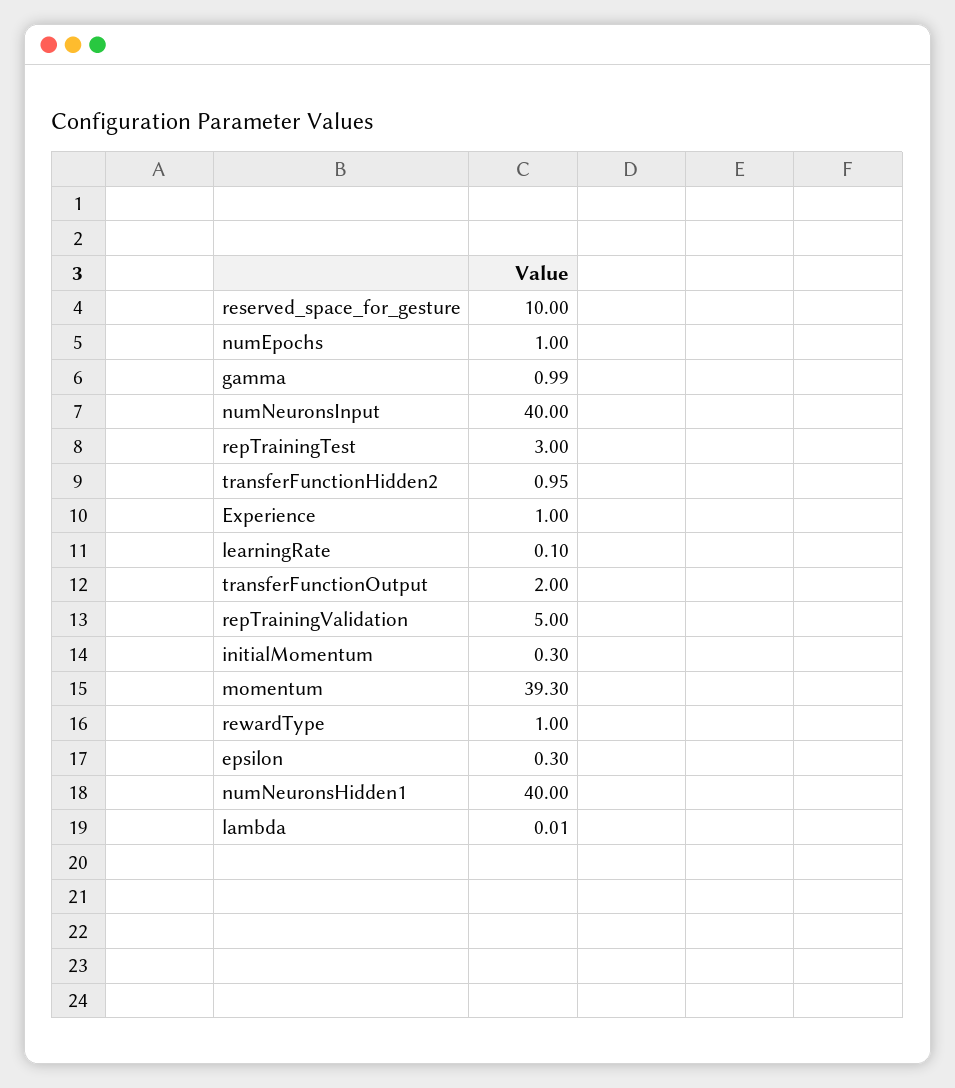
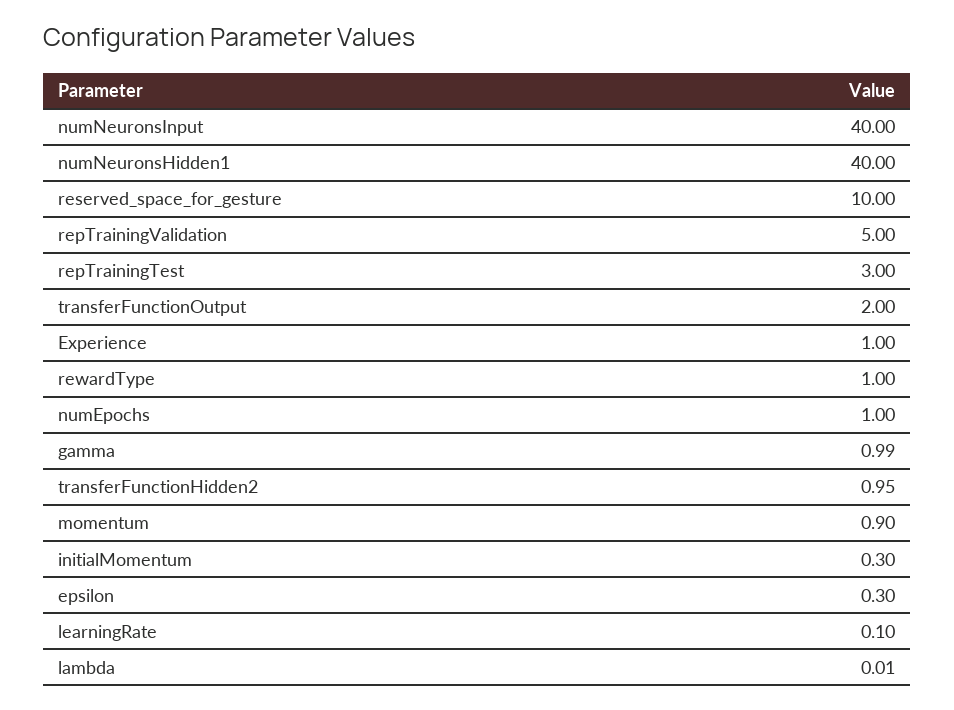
  {
    "reserved_space_for_gesture": 10,
    "numEpochs": 1,
    "gamma": 0.99,
    "numNeuronsInput": 40,
    "repTrainingTest": 3,
    "transferFunctionHidden2": 0.95,
    "Experience": 1,
    "learningRate": 0.1,
    "transferFunctionOutput": 2,
    "repTrainingValidation": 5,
    "initialMomentum": 0.3,
-   "momentum": 39.3,
+   "momentum": 0.9,
    "rewardType": 1,
    "epsilon": 0.3,
    "numNeuronsHidden1": 40,
    "lambda": 0.01
  }

